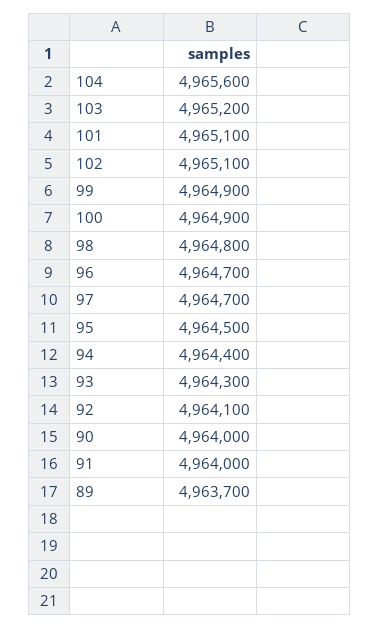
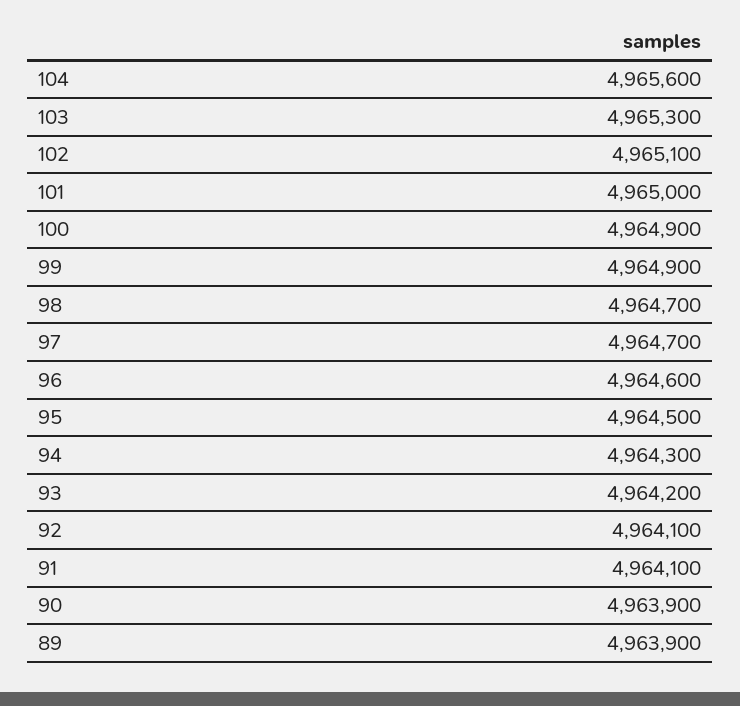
  {
    "104": 4965600,
-   "103": 4965200,
+   "103": 4965300,
-   "101": 4965100,
+   "101": 4965000,
    "102": 4965100,
    "99": 4964900,
    "100": 4964900,
-   "98": 4964800,
+   "98": 4964700,
-   "96": 4964700,
+   "96": 4964600,
    "97": 4964700,
    "95": 4964500,
-   "94": 4964400,
+   "94": 4964300,
-   "93": 4964300,
+   "93": 4964200,
    "92": 4964100,
-   "90": 4964000,
+   "90": 4963900,
-   "91": 4964000,
+   "91": 4964100,
-   "89": 4963700
+   "89": 4963900
  }

